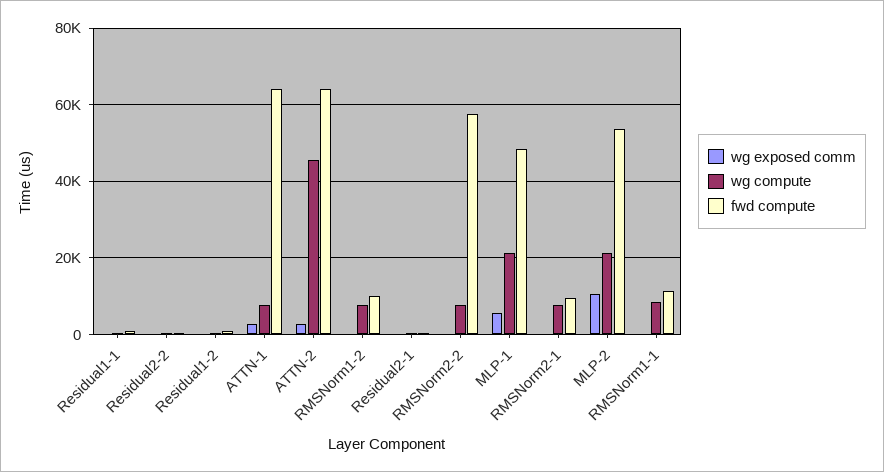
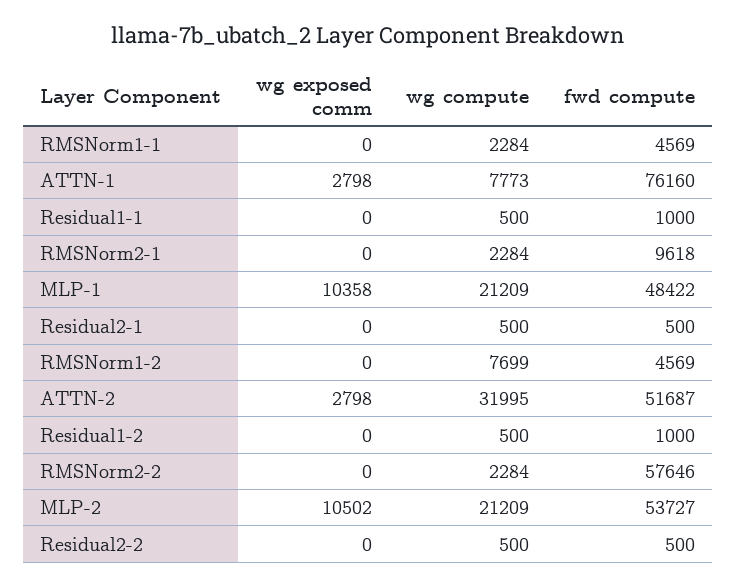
  {
    "wg exposed comm": {
      "Residual1-1": 0,
      "Residual2-2": 0,
      "Residual1-2": 0,
      "ATTN-1": 2798,
      "ATTN-2": 2798,
      "RMSNorm1-2": 0,
      "Residual2-1": 0,
      "RMSNorm2-2": 0,
-     "MLP-1": 6000,
+     "MLP-1": 10358,
      "RMSNorm2-1": 0,
      "MLP-2": 10502,
      "RMSNorm1-1": 0
    },
    "wg compute": {
      "Residual1-1": 500,
      "Residual2-2": 500,
      "Residual1-2": 500,
      "ATTN-1": 7773,
-     "ATTN-2": 46000,
+     "ATTN-2": 31995,
      "RMSNorm1-2": 7699,
      "Residual2-1": 500,
-     "RMSNorm2-2": 8000,
+     "RMSNorm2-2": 2284,
      "MLP-1": 21209,
-     "RMSNorm2-1": 8000,
+     "RMSNorm2-1": 2284,
      "MLP-2": 21209,
-     "RMSNorm1-1": 8000
+     "RMSNorm1-1": 2284
    },
    "fwd compute": {
      "Residual1-1": 1000,
      "Residual2-2": 500,
      "Residual1-2": 1000,
-     "ATTN-1": 64000,
+     "ATTN-1": 76160,
-     "ATTN-2": 64000,
+     "ATTN-2": 51687,
-     "RMSNorm1-2": 10000,
+     "RMSNorm1-2": 4569,
      "Residual2-1": 500,
      "RMSNorm2-2": 57646,
      "MLP-1": 48422,
      "RMSNorm2-1": 9618,
      "MLP-2": 53727,
-     "RMSNorm1-1": 12000
+     "RMSNorm1-1": 4569
    }
  }

